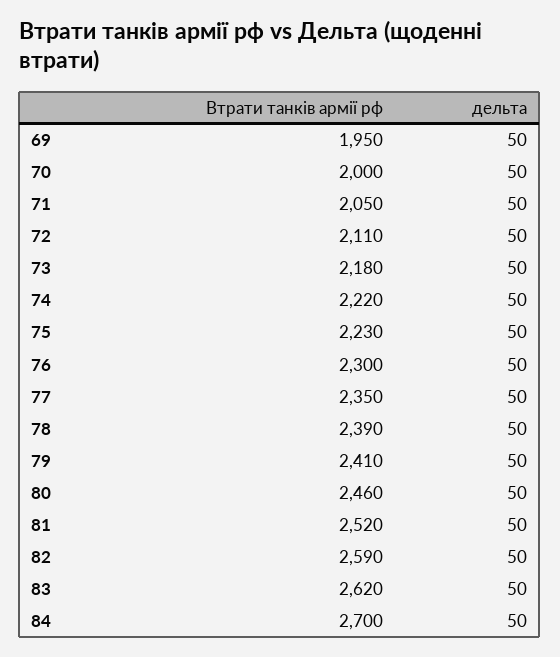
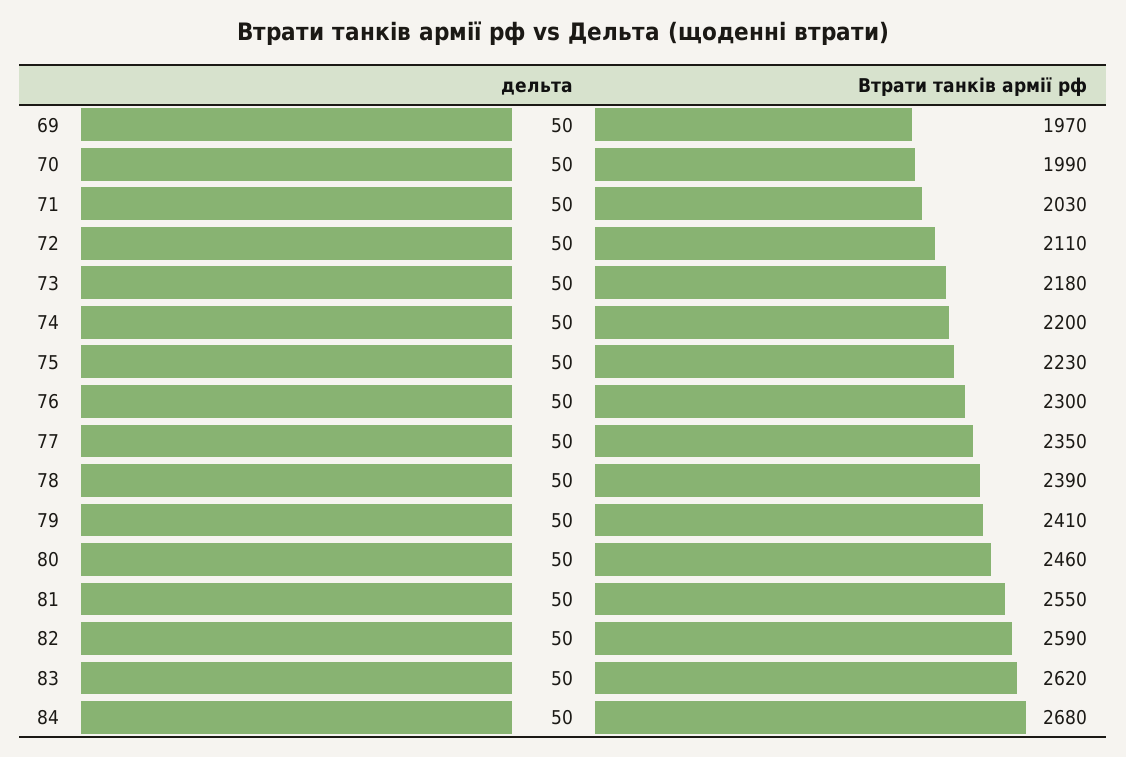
  {
    "Втрати танків армії рф": {
-     "69": 1950,
+     "69": 1970,
-     "70": 2000,
+     "70": 1990,
-     "71": 2050,
+     "71": 2030,
      "72": 2110,
      "73": 2180,
-     "74": 2220,
+     "74": 2200,
      "75": 2230,
      "76": 2300,
      "77": 2350,
      "78": 2390,
      "79": 2410,
      "80": 2460,
-     "81": 2520,
+     "81": 2550,
      "82": 2590,
      "83": 2620,
-     "84": 2700
+     "84": 2680
    },
    "дельта": {
      "69": 50,
      "70": 50,
      "71": 50,
      "72": 50,
      "73": 50,
      "74": 50,
      "75": 50,
      "76": 50,
      "77": 50,
      "78": 50,
      "79": 50,
      "80": 50,
      "81": 50,
      "82": 50,
      "83": 50,
      "84": 50
    }
  }

